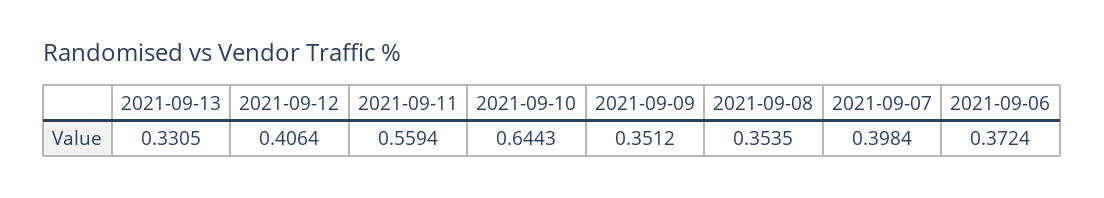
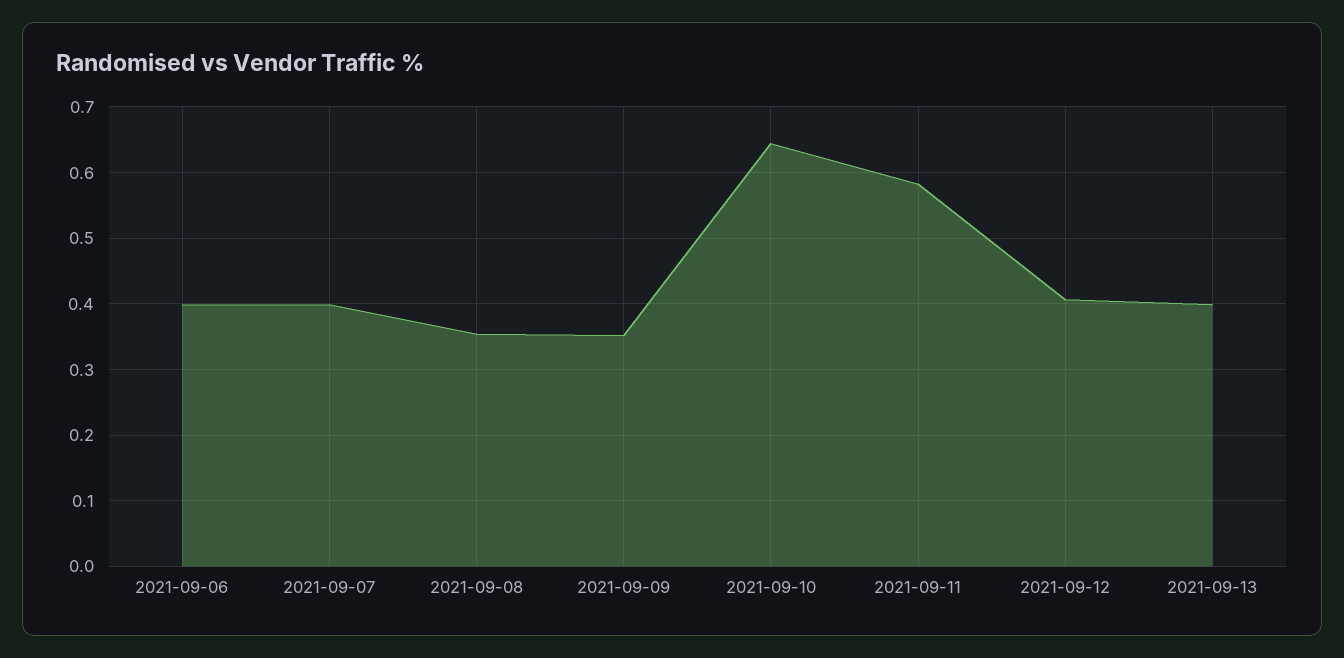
  {
-   "2021-09-13": 0.3305,
+   "2021-09-13": 0.4,
    "2021-09-12": 0.4064,
-   "2021-09-11": 0.5594,
+   "2021-09-11": 0.58,
    "2021-09-10": 0.6443,
    "2021-09-09": 0.3512,
    "2021-09-08": 0.3535,
    "2021-09-07": 0.3984,
-   "2021-09-06": 0.3724
+   "2021-09-06": 0.4
  }

